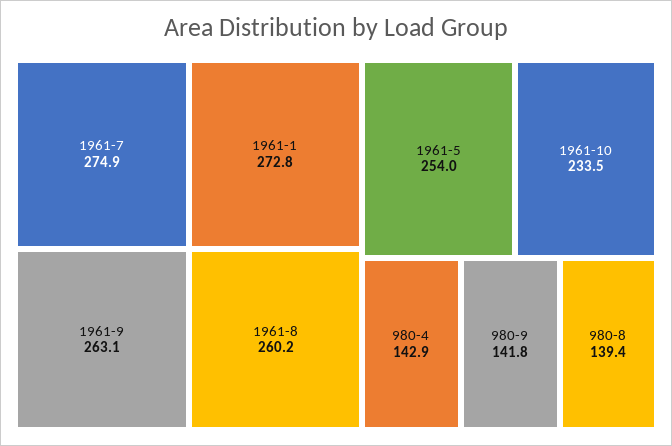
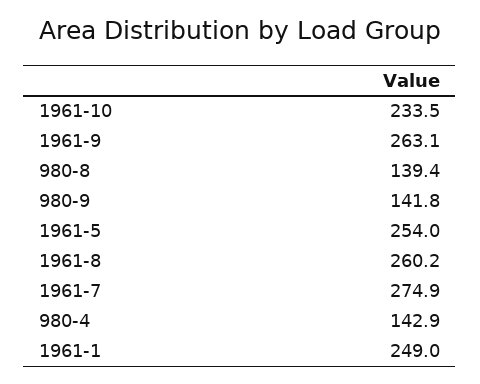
  {
    "1961-7": 274.9,
-   "1961-1": 272.8,
+   "1961-1": 249,
    "1961-9": 263.1,
    "1961-8": 260.2,
    "1961-5": 254,
    "1961-10": 233.5,
    "980-4": 142.9,
    "980-9": 141.8,
    "980-8": 139.4
  }

